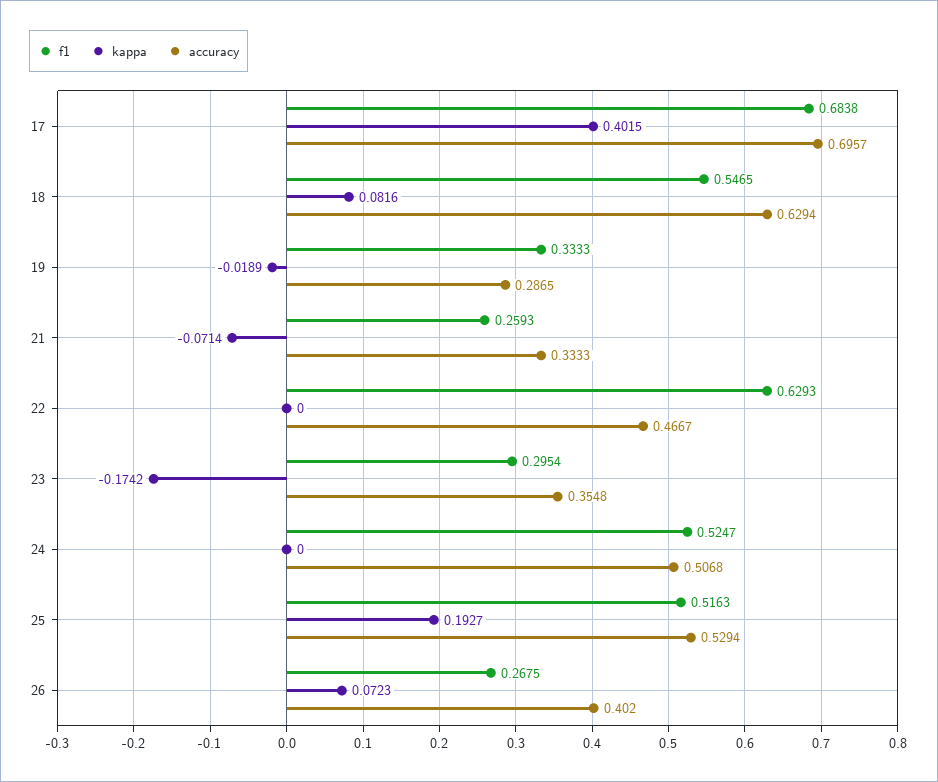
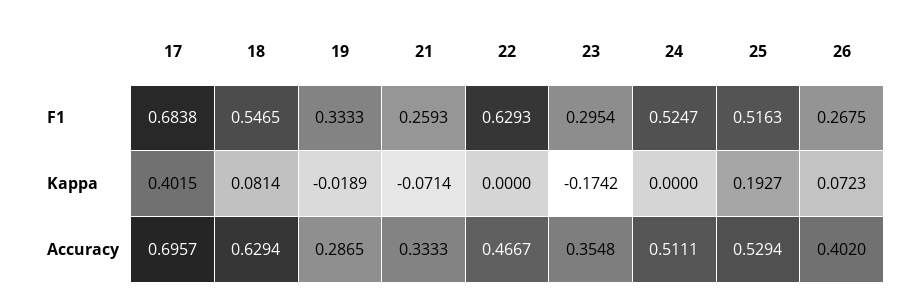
  {
    "f1": {
      "17": 0.6838,
      "18": 0.5465,
      "19": 0.3333,
      "21": 0.2593,
      "22": 0.6293,
      "23": 0.2954,
      "24": 0.5247,
      "25": 0.5163,
      "26": 0.2675
    },
    "kappa": {
      "17": 0.4015,
-     "18": 0.0816,
+     "18": 0.0814,
      "19": -0.0189,
      "21": -0.0714,
      "22": 0,
      "23": -0.1742,
      "24": 0,
      "25": 0.1927,
      "26": 0.0723
    },
    "accuracy": {
      "17": 0.6957,
      "18": 0.6294,
      "19": 0.2865,
      "21": 0.3333,
      "22": 0.4667,
      "23": 0.3548,
-     "24": 0.5068,
+     "24": 0.5111,
      "25": 0.5294,
      "26": 0.402
    }
  }

